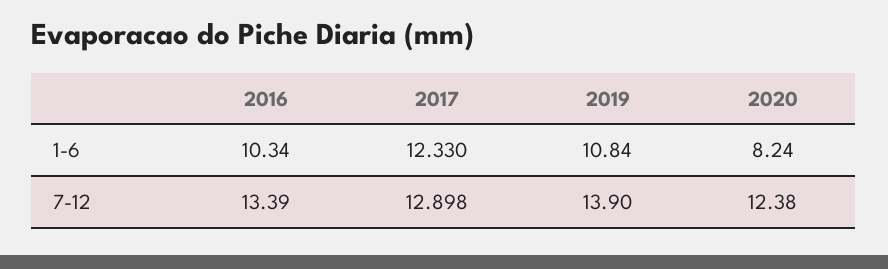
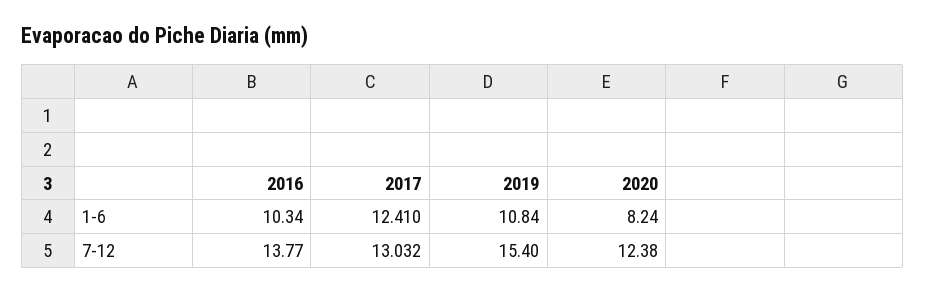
  {
    "2016": {
      "1-6": 10.34,
-     "7-12": 13.39
+     "7-12": 13.77
    },
    "2017": {
-     "1-6": 12.33,
+     "1-6": 12.41,
-     "7-12": 12.898
+     "7-12": 13.032
    },
    "2019": {
      "1-6": 10.84,
-     "7-12": 13.9
+     "7-12": 15.4
    },
    "2020": {
      "1-6": 8.24,
      "7-12": 12.38
    }
  }

